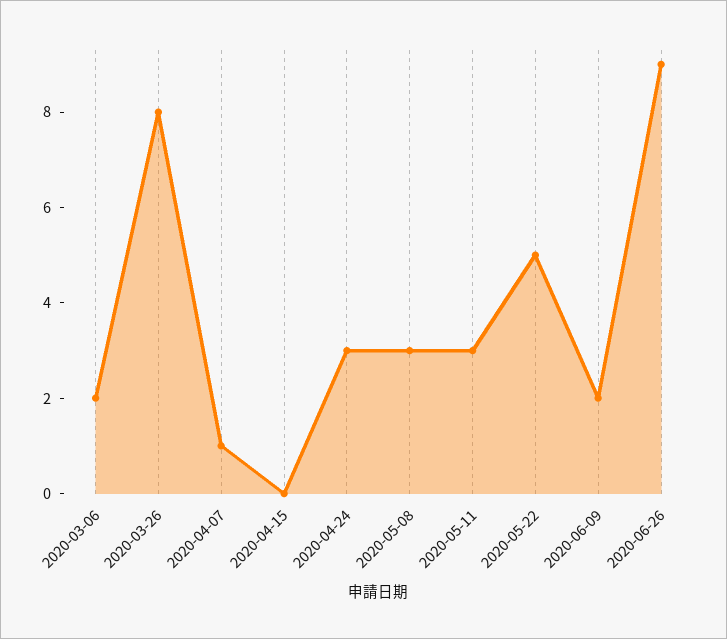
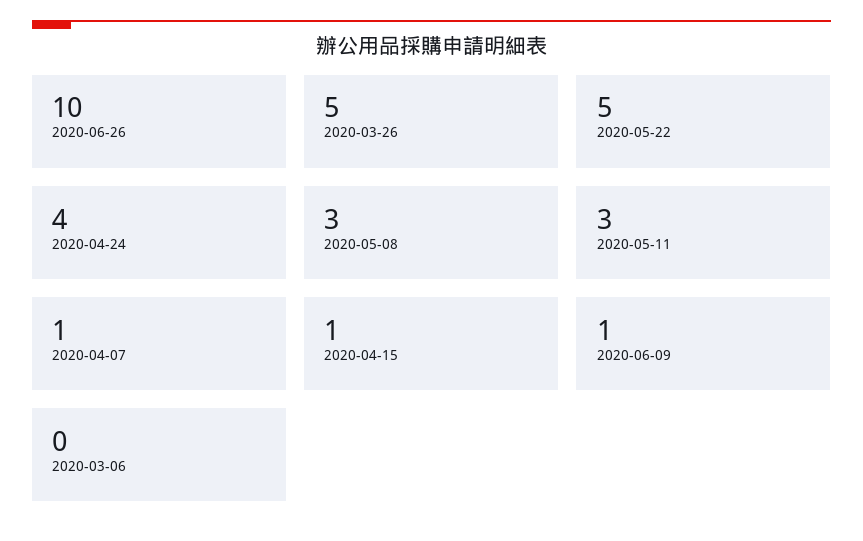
  {
-   "2020-03-06": 2,
+   "2020-03-06": 0,
-   "2020-03-26": 8,
+   "2020-03-26": 5,
    "2020-04-07": 1,
-   "2020-04-15": 0,
+   "2020-04-15": 1,
-   "2020-04-24": 3,
+   "2020-04-24": 4,
    "2020-05-08": 3,
    "2020-05-11": 3,
    "2020-05-22": 5,
-   "2020-06-09": 2,
+   "2020-06-09": 1,
-   "2020-06-26": 9
+   "2020-06-26": 10
  }

